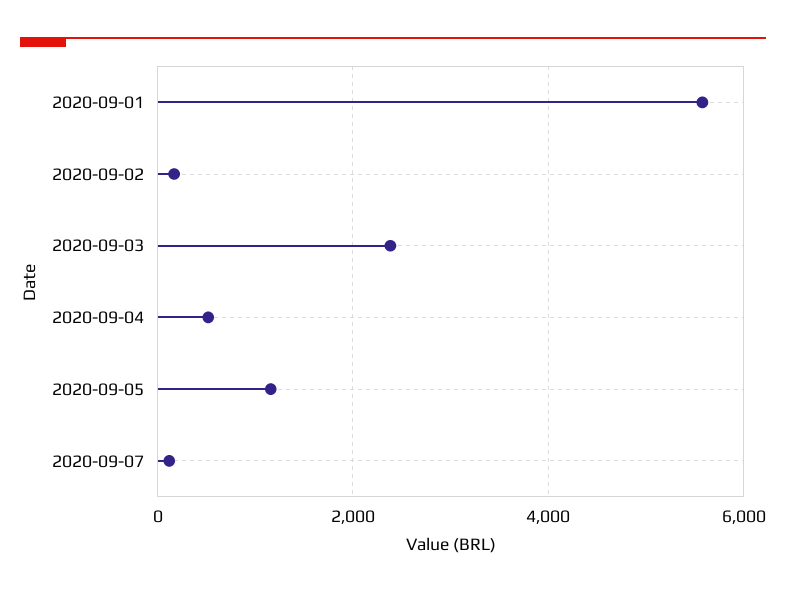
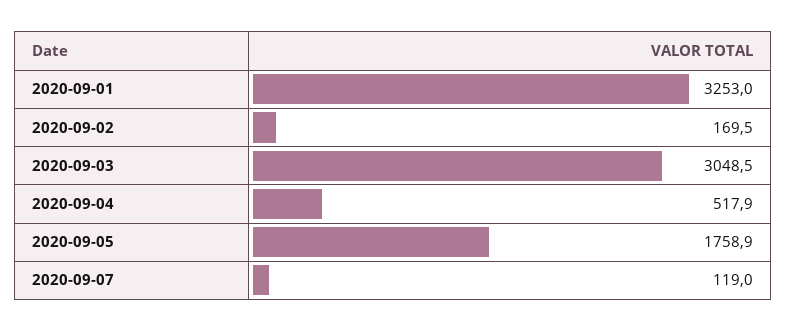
  {
-   "2020-09-01": 5600,
+   "2020-09-01": 3253,
    "2020-09-02": 169.5,
-   "2020-09-03": 2400,
+   "2020-09-03": 3048.5,
    "2020-09-04": 517.9,
-   "2020-09-05": 1200,
+   "2020-09-05": 1758.9,
    "2020-09-07": 119
  }

